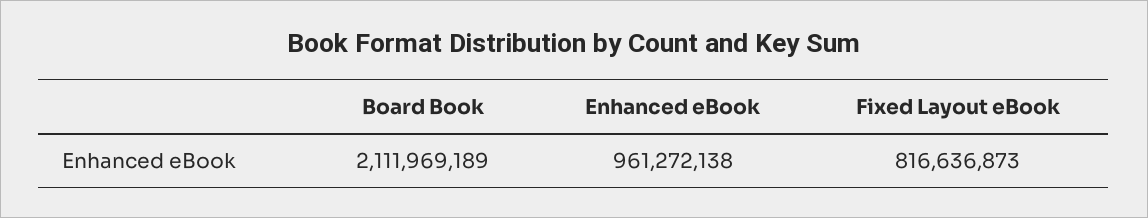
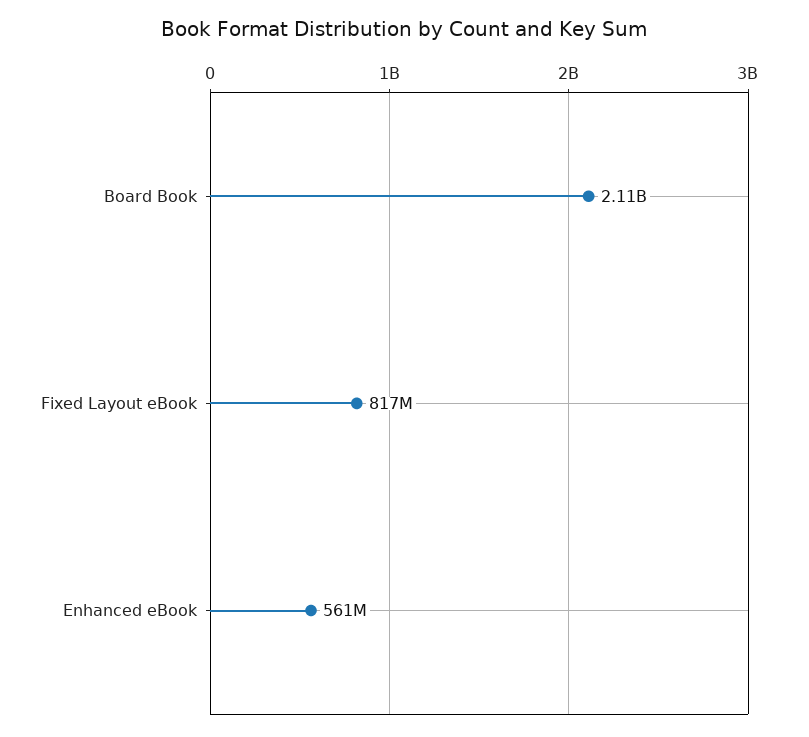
  {
    "Board Book": 2111969189,
-   "Enhanced eBook": 961272138,
+   "Enhanced eBook": 561000000,
    "Fixed Layout eBook": 816636873
  }

